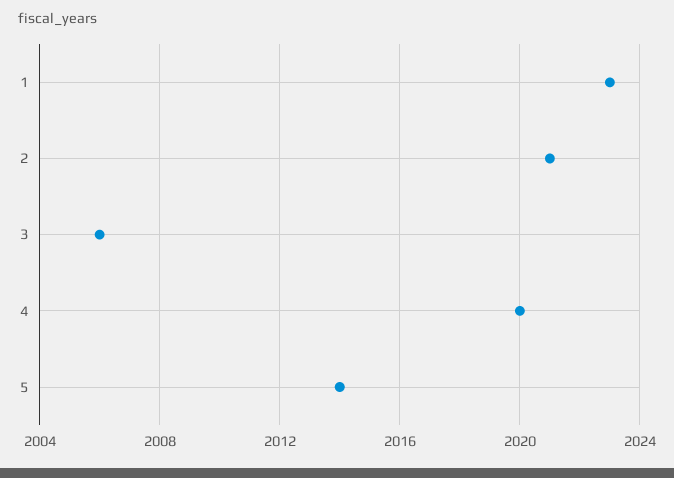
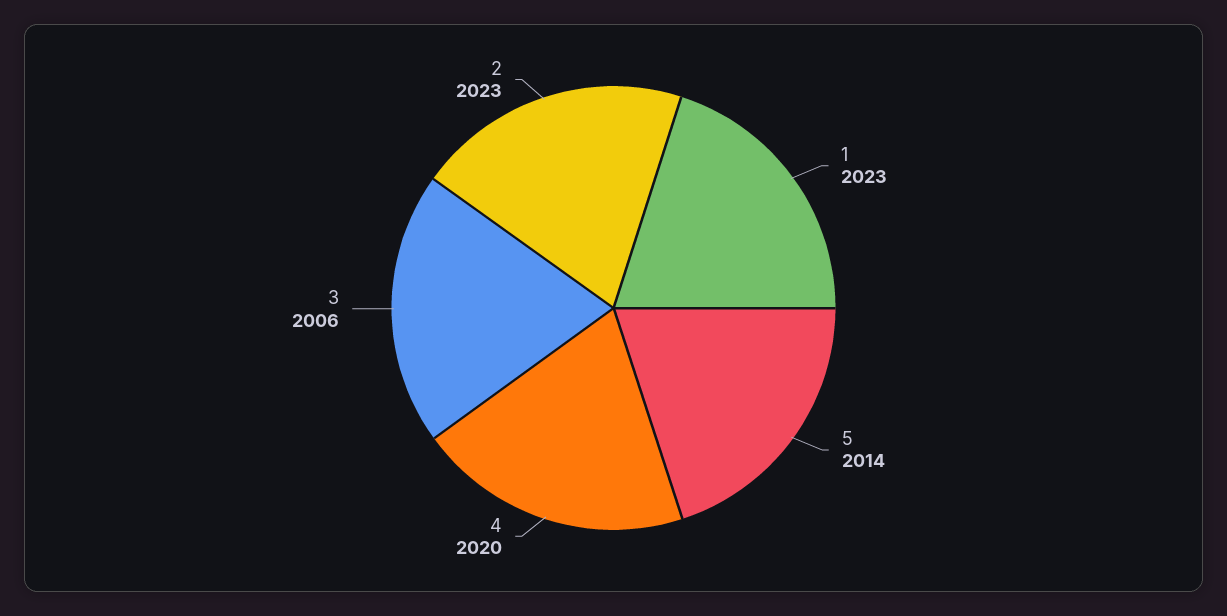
  {
    "1": 2023,
-   "2": 2021,
+   "2": 2023,
    "3": 2006,
    "4": 2020,
    "5": 2014
  }

